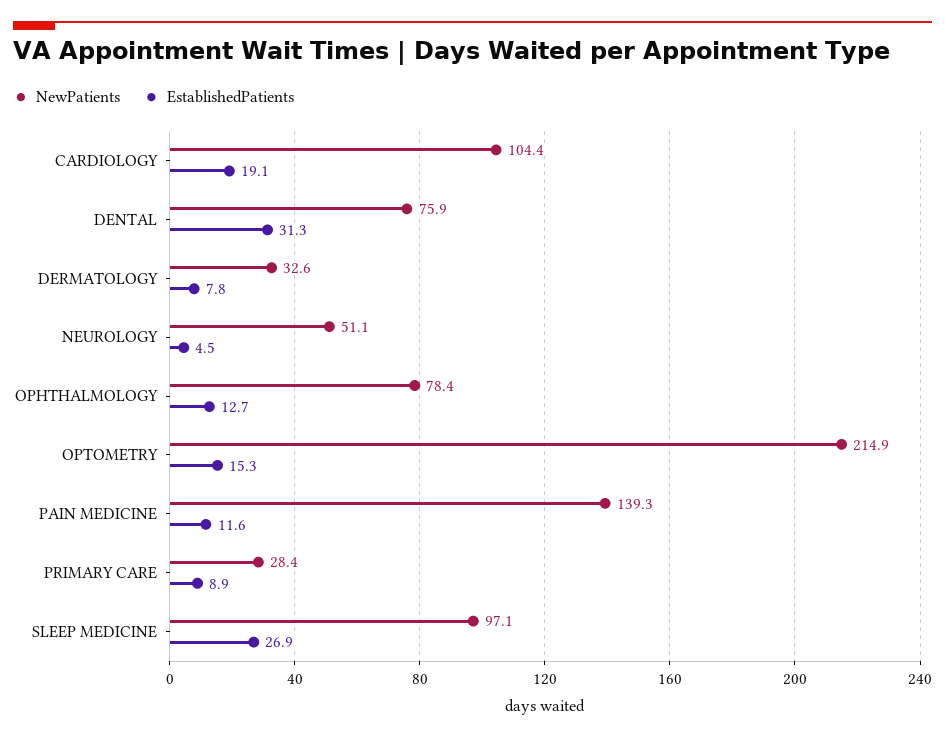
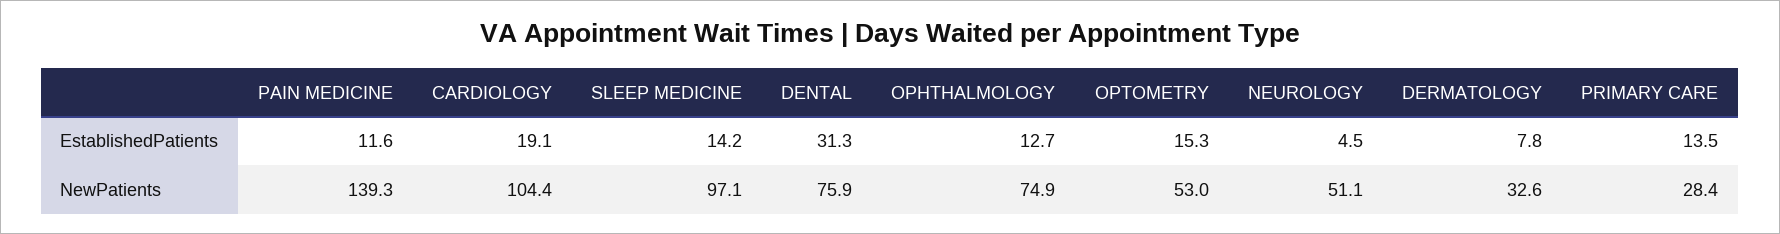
  {
    "NewPatients": {
      "CARDIOLOGY": 104.4,
      "DENTAL": 75.9,
      "DERMATOLOGY": 32.6,
      "NEUROLOGY": 51.1,
-     "OPHTHALMOLOGY": 78.4,
+     "OPHTHALMOLOGY": 74.9,
-     "OPTOMETRY": 214.9,
+     "OPTOMETRY": 53,
      "PAIN MEDICINE": 139.3,
      "PRIMARY CARE": 28.4,
      "SLEEP MEDICINE": 97.1
    },
    "EstablishedPatients": {
      "CARDIOLOGY": 19.1,
      "DENTAL": 31.3,
      "DERMATOLOGY": 7.8,
      "NEUROLOGY": 4.5,
      "OPHTHALMOLOGY": 12.7,
      "OPTOMETRY": 15.3,
      "PAIN MEDICINE": 11.6,
-     "PRIMARY CARE": 8.9,
+     "PRIMARY CARE": 13.5,
-     "SLEEP MEDICINE": 26.9
+     "SLEEP MEDICINE": 14.2
    }
  }

